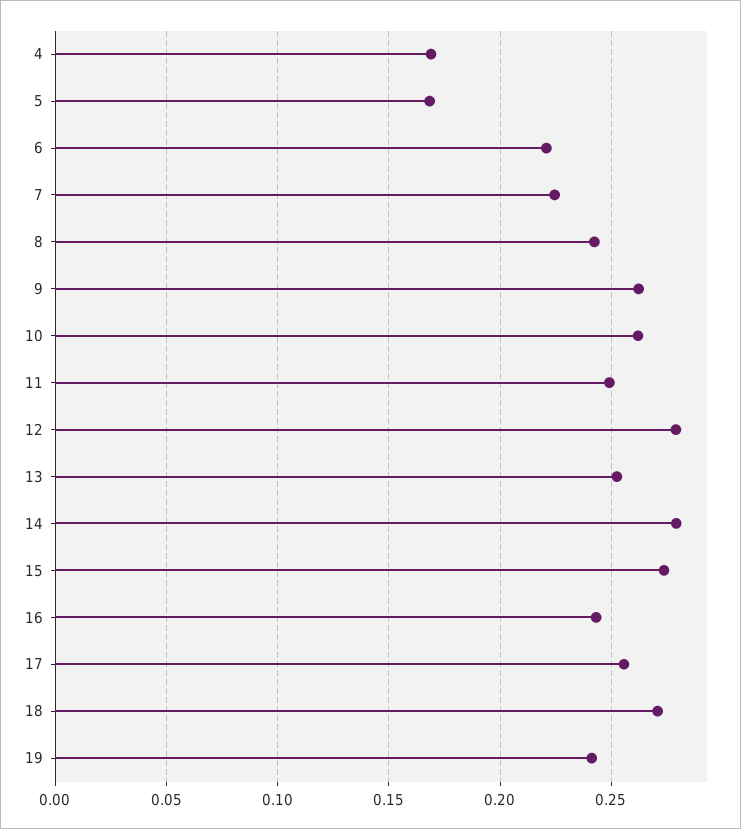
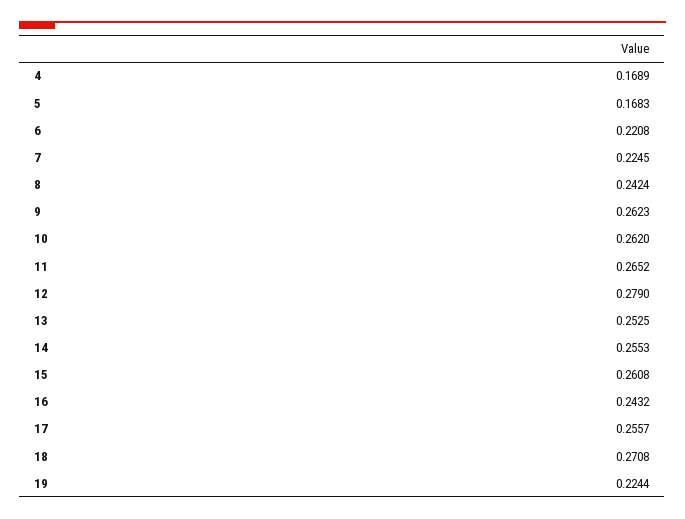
  {
    "4": 0.1689,
    "5": 0.1683,
    "6": 0.2208,
    "7": 0.2245,
    "8": 0.2424,
    "9": 0.2623,
    "10": 0.262,
-   "11": 0.25,
+   "11": 0.2652,
    "12": 0.279,
    "13": 0.2525,
-   "14": 0.28,
+   "14": 0.2553,
-   "15": 0.275,
+   "15": 0.2608,
    "16": 0.2432,
    "17": 0.2557,
    "18": 0.2708,
-   "19": 0.24
+   "19": 0.2244
  }

